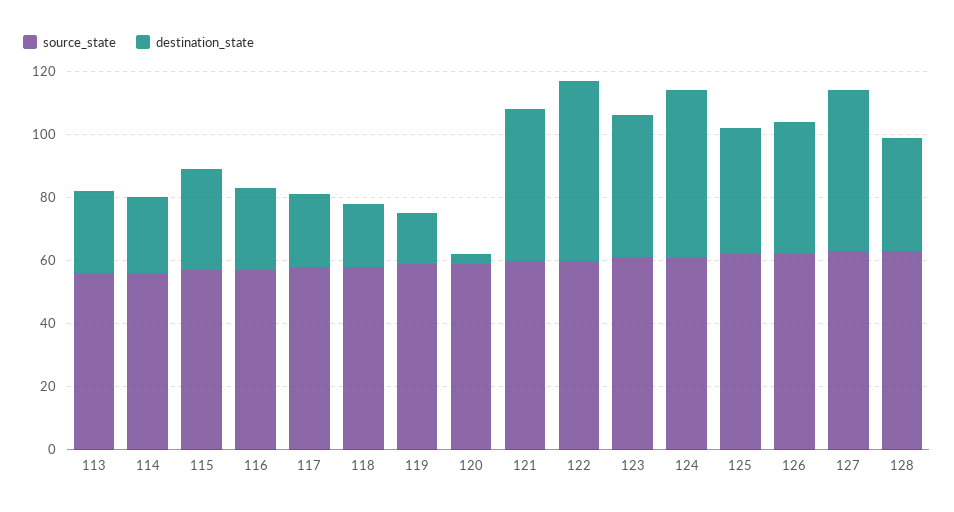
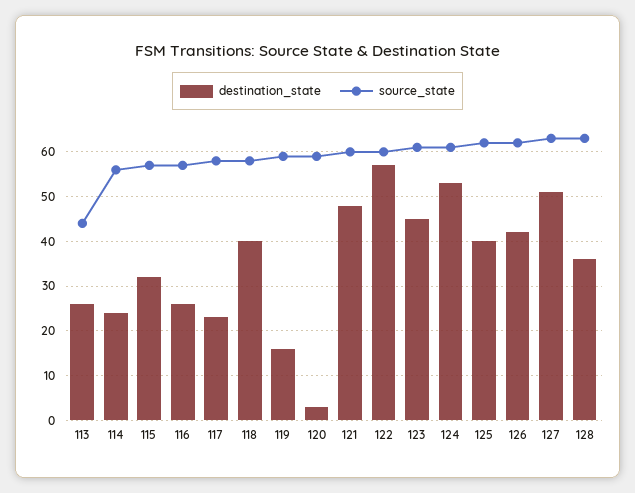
  {
    "source_state": {
-     "113": 55,
+     "113": 45,
      "114": 55,
      "115": 55,
      "116": 55,
      "117": 60,
      "118": 60,
      "119": 60,
      "120": 60,
      "121": 60,
      "122": 60,
      "123": 60,
      "124": 60,
      "125": 60,
      "126": 60,
      "127": 65,
      "128": 65
    },
    "destination_state": {
      "113": 25,
      "114": 25,
      "115": 30,
      "116": 25,
      "117": 25,
-     "118": 20,
+     "118": 40,
      "119": 15,
      "120": 5,
      "121": 50,
      "122": 55,
      "123": 45,
      "124": 55,
      "125": 40,
      "126": 40,
      "127": 50,
      "128": 35
    }
  }

